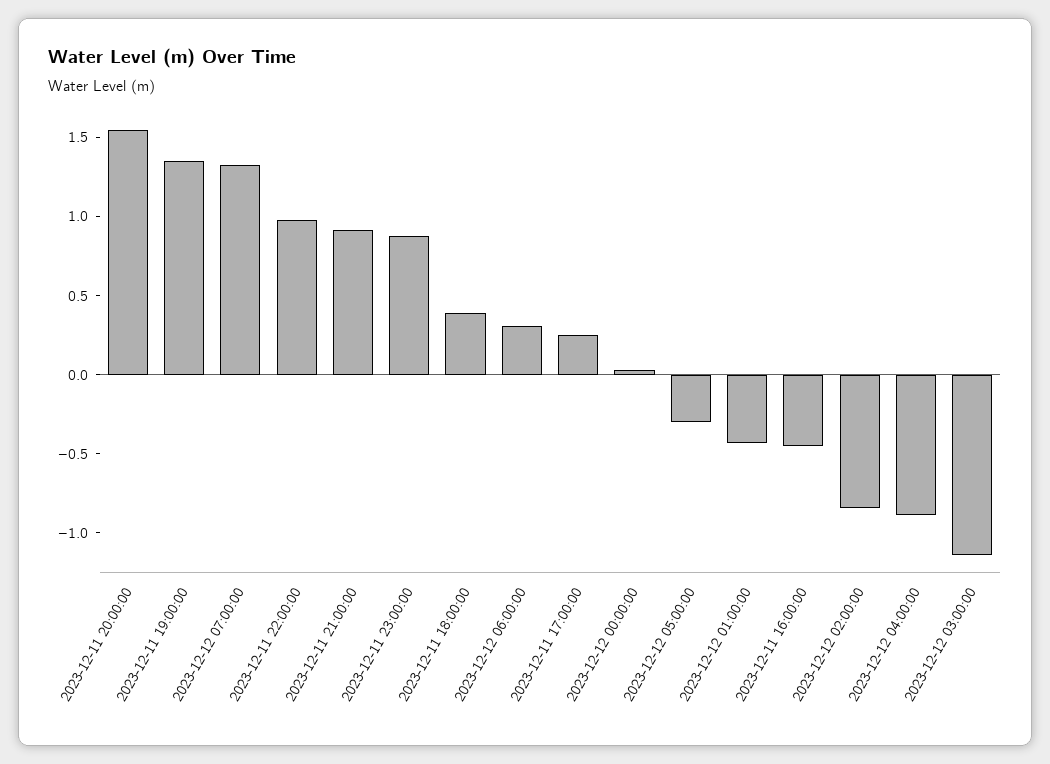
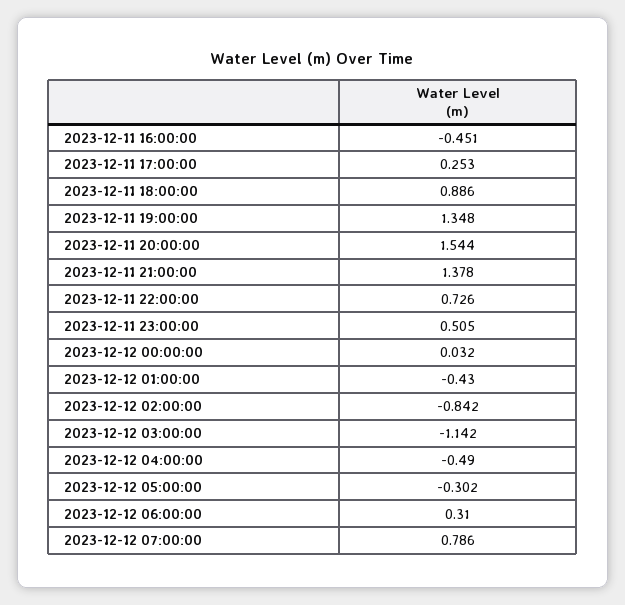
  {
    "2023-12-11 20:00:00": 1.544,
    "2023-12-11 19:00:00": 1.348,
-   "2023-12-12 07:00:00": 1.3,
+   "2023-12-12 07:00:00": 0.786,
-   "2023-12-11 22:00:00": 1,
+   "2023-12-11 22:00:00": 0.726,
-   "2023-12-11 21:00:00": 0.9,
+   "2023-12-11 21:00:00": 1.378,
-   "2023-12-11 23:00:00": 0.9,
+   "2023-12-11 23:00:00": 0.505,
-   "2023-12-11 18:00:00": 0.4,
+   "2023-12-11 18:00:00": 0.886,
    "2023-12-12 06:00:00": 0.31,
    "2023-12-11 17:00:00": 0.253,
    "2023-12-12 00:00:00": 0.032,
    "2023-12-12 05:00:00": -0.302,
    "2023-12-12 01:00:00": -0.43,
    "2023-12-11 16:00:00": -0.451,
    "2023-12-12 02:00:00": -0.842,
-   "2023-12-12 04:00:00": -0.9,
+   "2023-12-12 04:00:00": -0.49,
    "2023-12-12 03:00:00": -1.142
  }

